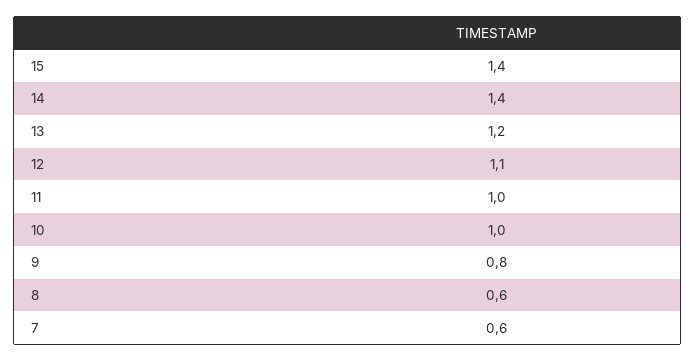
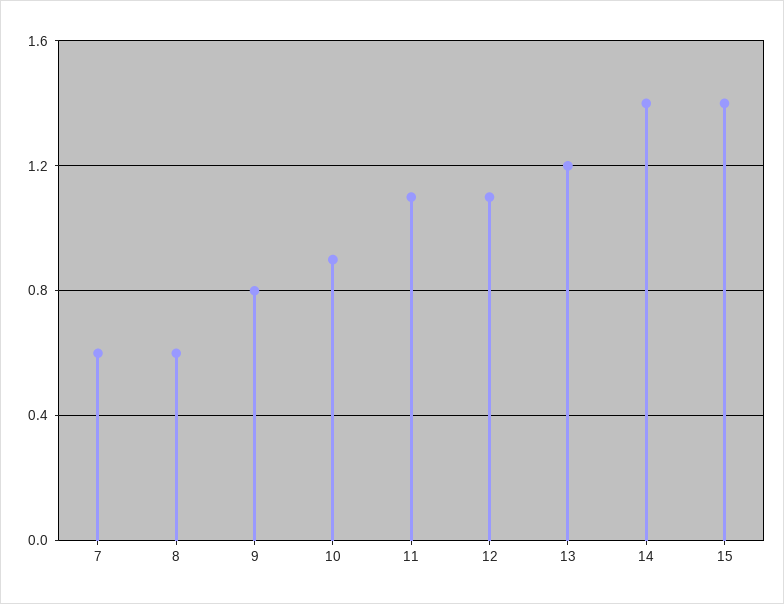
  {
    "15": 1.4,
    "14": 1.4,
    "13": 1.2,
    "12": 1.1,
-   "11": 1,
+   "11": 1.1,
-   "10": 1,
+   "10": 0.9,
    "9": 0.8,
    "8": 0.6,
    "7": 0.6
  }

